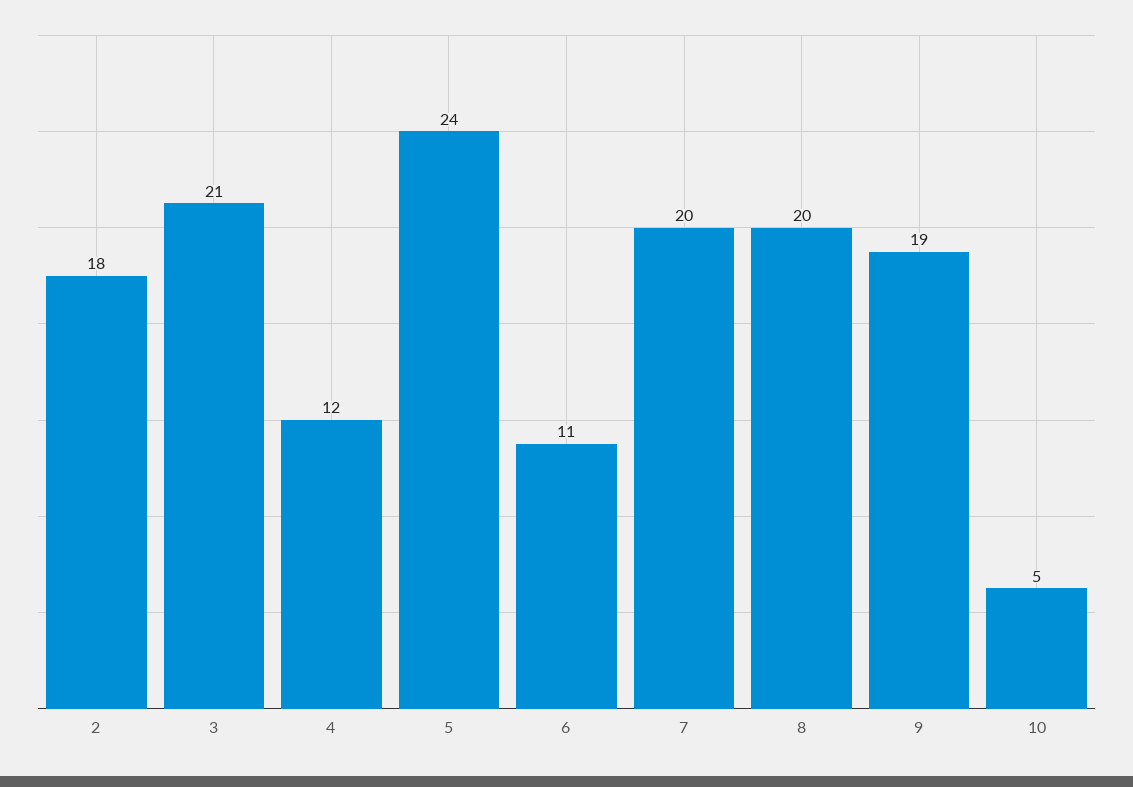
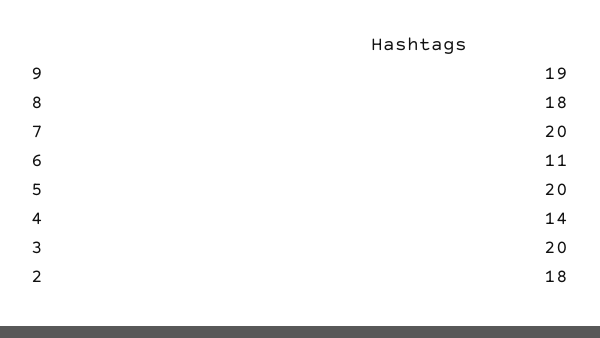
  {
    "2": 18,
-   "3": 21,
+   "3": 20,
-   "4": 12,
+   "4": 14,
-   "5": 24,
+   "5": 20,
    "6": 11,
    "7": 20,
-   "8": 20,
+   "8": 18,
-   "9": 19,
+   "9": 19
-   "10": 5
  }

